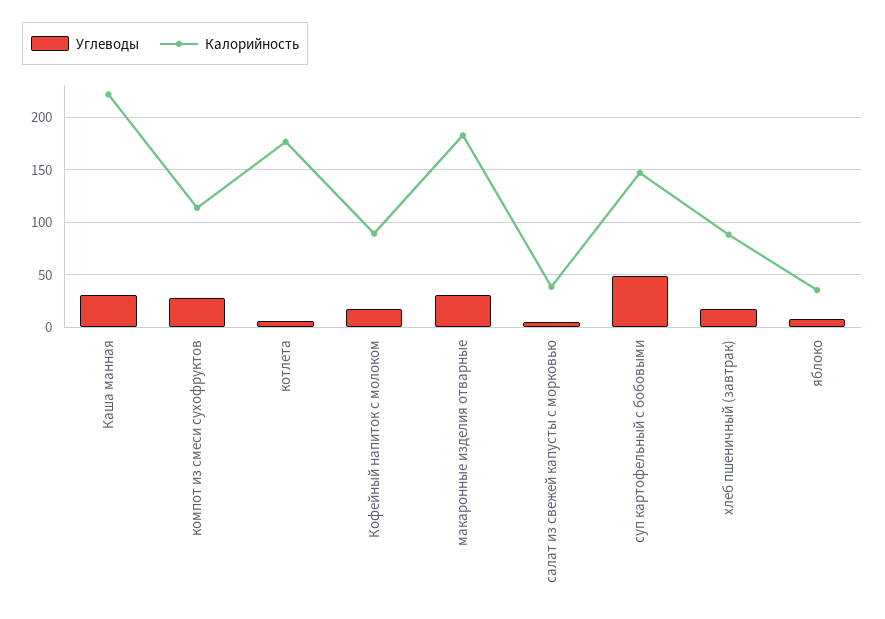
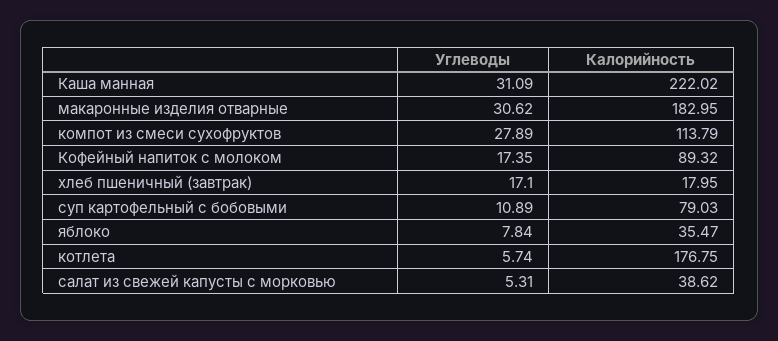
  {
    "Углеводы": {
      "Каша манная": 31.09,
      "компот из смеси сухофруктов": 27.89,
      "котлета": 5.74,
      "Кофейный напиток с молоком": 17.35,
      "макаронные изделия отварные": 30.62,
      "салат из свежей капусты с морковью": 5.31,
-     "суп картофельный с бобовыми": 50,
+     "суп картофельный с бобовыми": 10.89,
      "хлеб пшеничный (завтрак)": 17.1,
      "яблоко": 7.84
    },
    "Калорийность": {
      "Каша манная": 222.02,
      "компот из смеси сухофруктов": 113.79,
      "котлета": 176.75,
      "Кофейный напиток с молоком": 89.32,
      "макаронные изделия отварные": 182.95,
      "салат из свежей капусты с морковью": 38.62,
-     "суп картофельный с бобовыми": 150,
+     "суп картофельный с бобовыми": 79.03,
-     "хлеб пшеничный (завтрак)": 90,
+     "хлеб пшеничный (завтрак)": 17.95,
      "яблоко": 35.47
    }
  }

